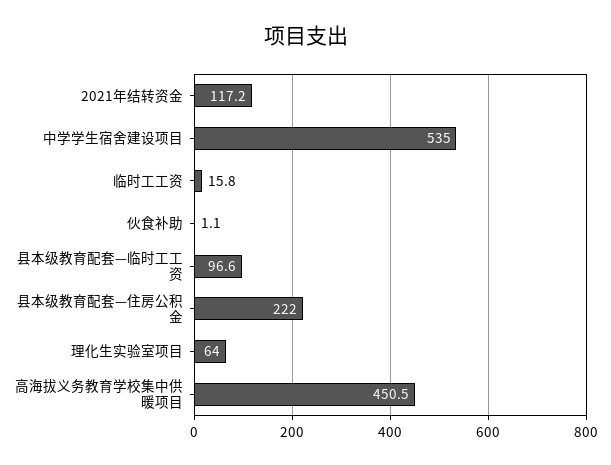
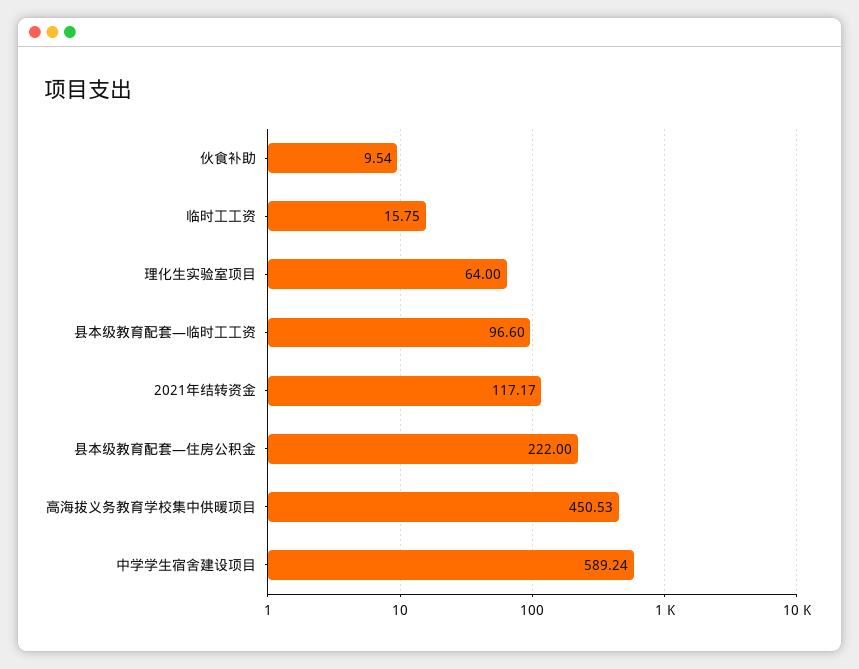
  {
    "2021年结转资金": 117.17,
-   "中学学生宿舍建设项目": 535,
+   "中学学生宿舍建设项目": 589.24,
    "临时工工资": 15.75,
-   "伙食补助": 1.1,
+   "伙食补助": 9.54,
    "县本级教育配套—临时工工资": 96.6,
    "县本级教育配套—住房公积金": 222,
    "理化生实验室项目": 64,
    "高海拔义务教育学校集中供暖项目": 450.53
  }

